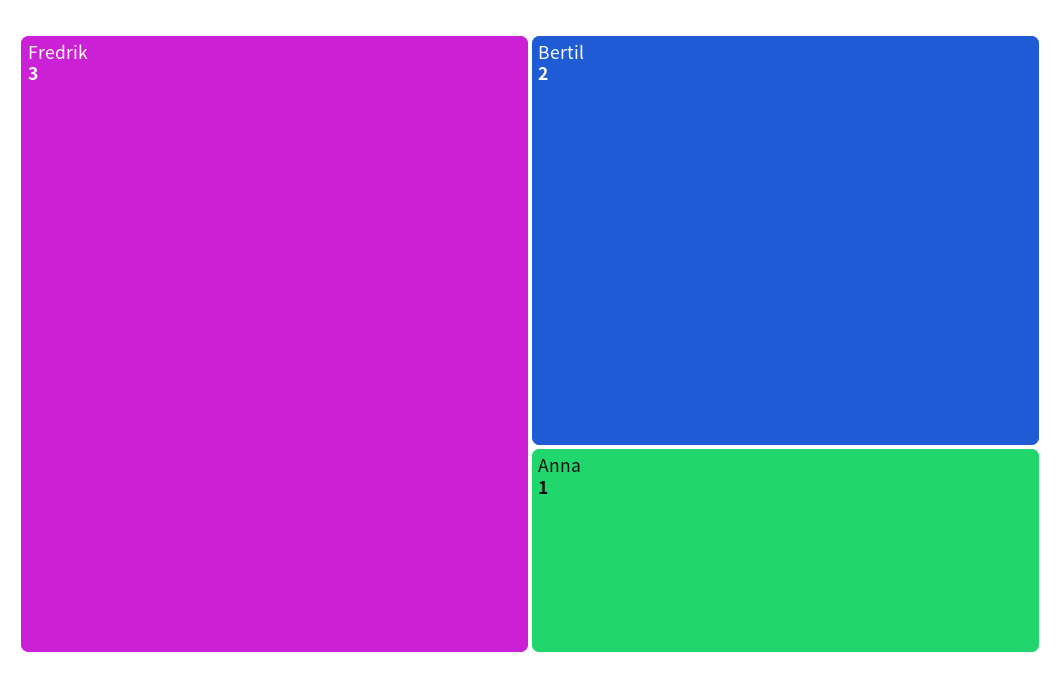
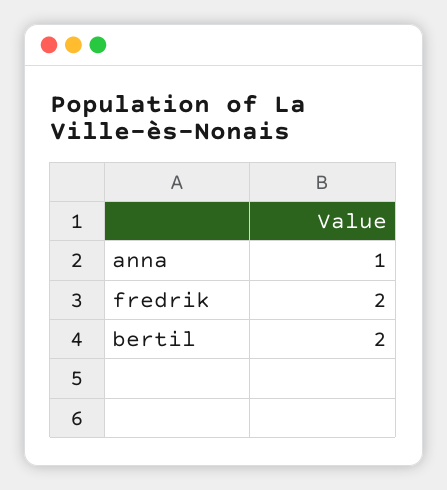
  {
-   "Fredrik": 3,
+   "Fredrik": 2,
    "Bertil": 2,
    "Anna": 1
  }

